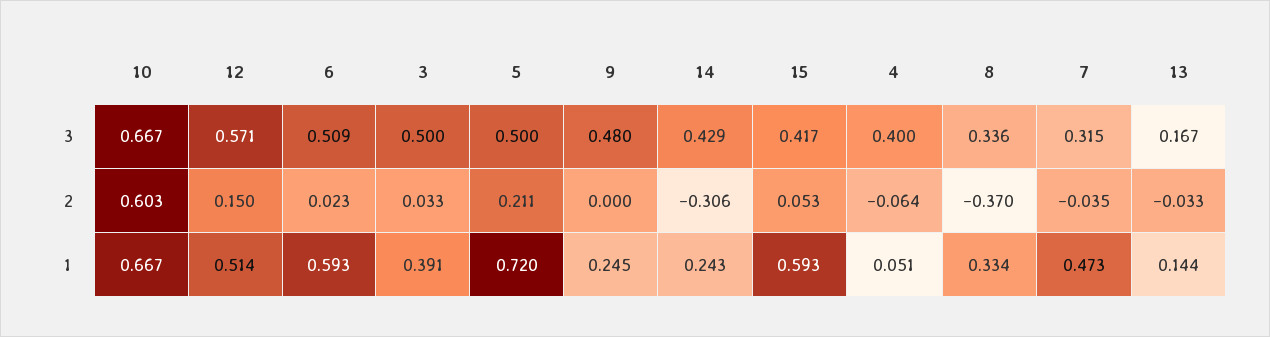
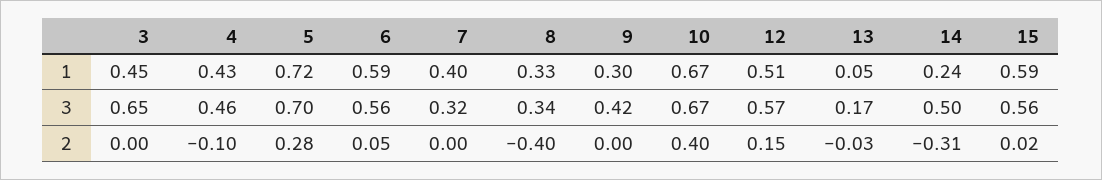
  {
    "10": {
      "3": 0.667,
-     "2": 0.603,
+     "2": 0.4,
      "1": 0.667
    },
    "12": {
      "3": 0.571,
      "2": 0.15,
      "1": 0.514
    },
    "6": {
-     "3": 0.509,
+     "3": 0.56,
-     "2": 0.023,
+     "2": 0.05,
      "1": 0.593
    },
    "3": {
-     "3": 0.5,
+     "3": 0.65,
-     "2": 0.033,
+     "2": 0,
-     "1": 0.391
+     "1": 0.45
    },
    "5": {
-     "3": 0.5,
+     "3": 0.7,
-     "2": 0.211,
+     "2": 0.28,
      "1": 0.72
    },
    "9": {
-     "3": 0.48,
+     "3": 0.42,
      "2": 0,
-     "1": 0.245
+     "1": 0.3
    },
    "14": {
-     "3": 0.429,
+     "3": 0.5,
      "2": -0.306,
      "1": 0.243
    },
    "15": {
-     "3": 0.417,
+     "3": 0.56,
-     "2": 0.053,
+     "2": 0.02,
      "1": 0.593
    },
    "4": {
-     "3": 0.4,
+     "3": 0.46,
-     "2": -0.064,
+     "2": -0.1,
-     "1": 0.051
+     "1": 0.43
    },
    "8": {
      "3": 0.336,
-     "2": -0.37,
+     "2": -0.4,
      "1": 0.334
    },
    "7": {
      "3": 0.315,
-     "2": -0.035,
+     "2": 0,
-     "1": 0.473
+     "1": 0.4
    },
    "13": {
      "3": 0.167,
      "2": -0.033,
-     "1": 0.144
+     "1": 0.05
    }
  }

